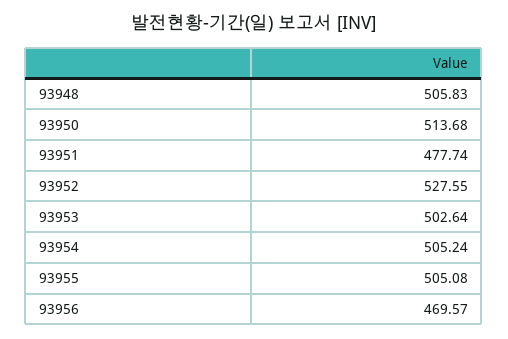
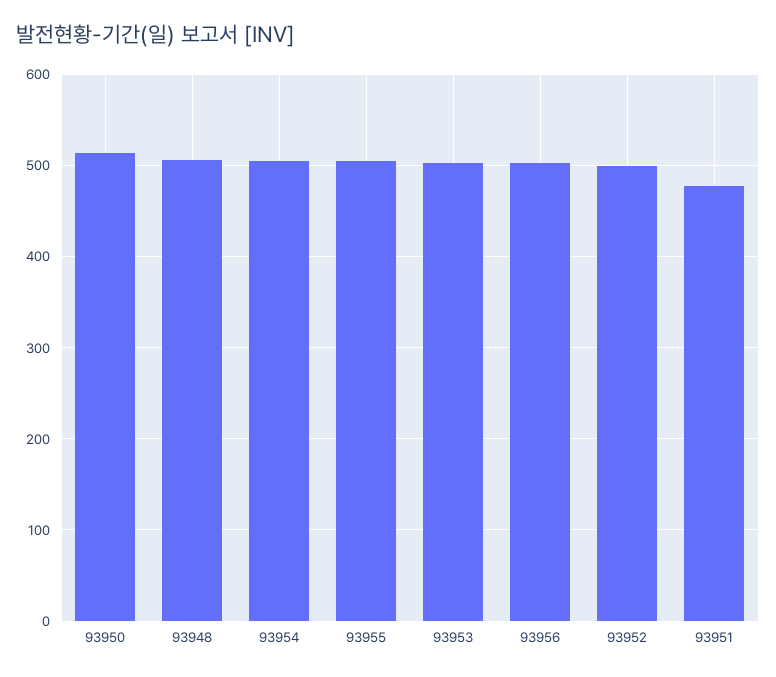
  {
    "93948": 505.83,
    "93950": 513.68,
    "93951": 477.74,
-   "93952": 527.55,
+   "93952": 500,
    "93953": 502.64,
    "93954": 505.24,
    "93955": 505.08,
-   "93956": 469.57
+   "93956": 500
  }

